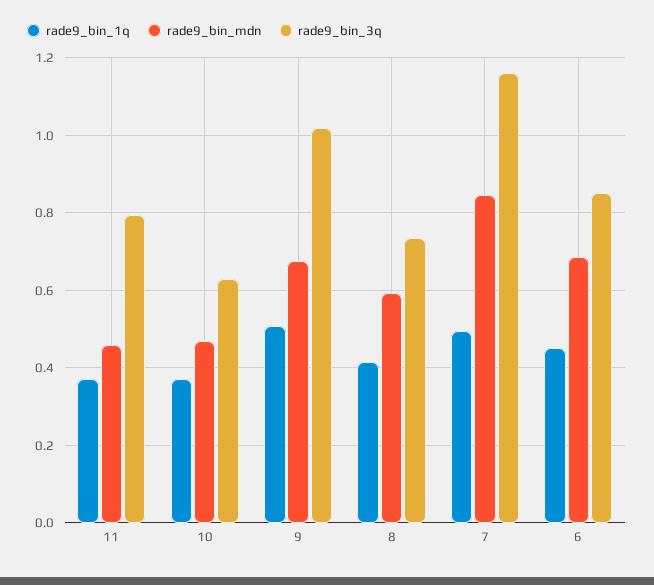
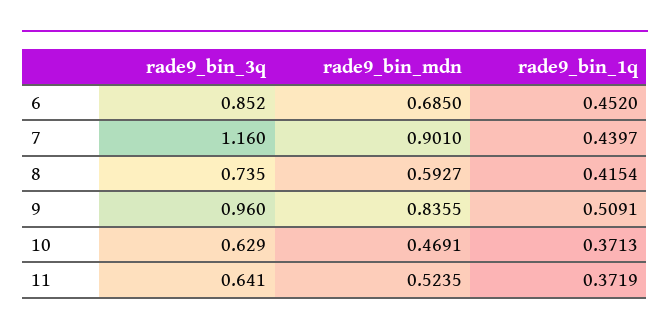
  {
    "rade9_bin_1q": {
      "11": 0.3719,
      "10": 0.3713,
      "9": 0.5091,
      "8": 0.4154,
-     "7": 0.5,
+     "7": 0.4397,
      "6": 0.452
    },
    "rade9_bin_mdn": {
-     "11": 0.46,
+     "11": 0.5235,
      "10": 0.4691,
-     "9": 0.68,
+     "9": 0.8355,
      "8": 0.5927,
-     "7": 0.84,
+     "7": 0.901,
      "6": 0.685
    },
    "rade9_bin_3q": {
-     "11": 0.8,
+     "11": 0.641,
      "10": 0.629,
-     "9": 1.02,
+     "9": 0.96,
      "8": 0.735,
      "7": 1.16,
      "6": 0.852
    }
  }

